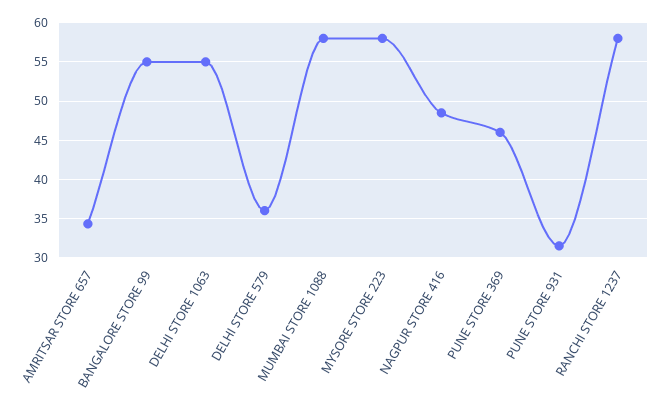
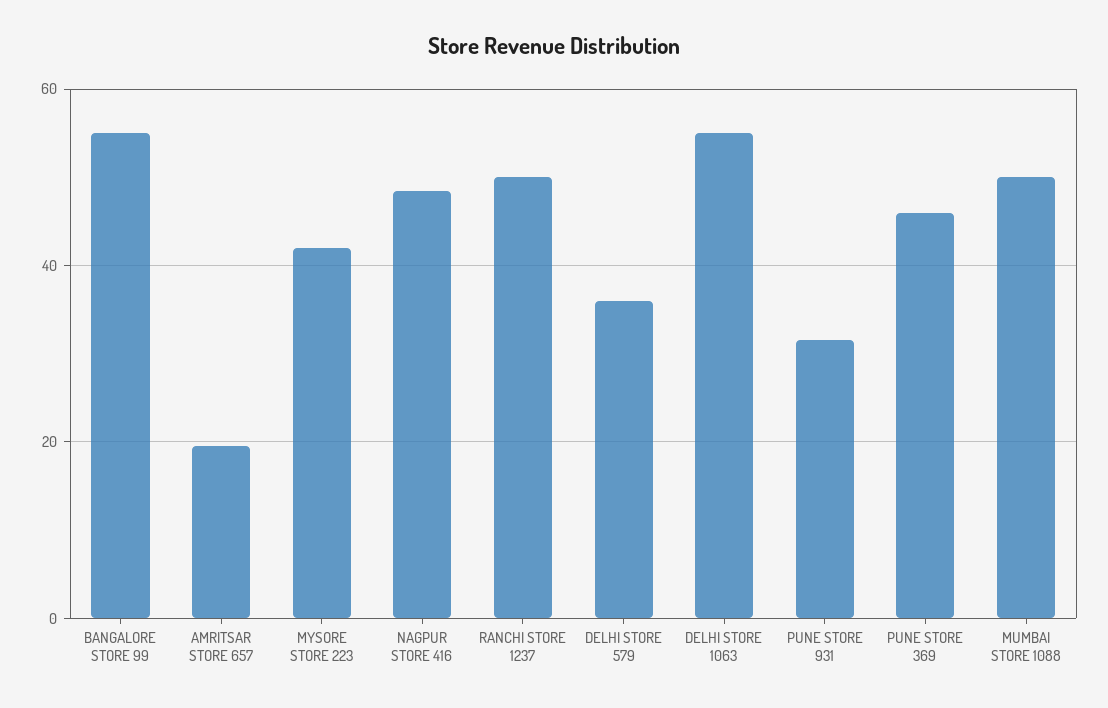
  {
-   "AMRITSAR STORE 657": 34,
+   "AMRITSAR STORE 657": 20,
    "BANGALORE STORE 99": 55,
    "DELHI STORE 1063": 55,
    "DELHI STORE 579": 36,
-   "MUMBAI STORE 1088": 58,
+   "MUMBAI STORE 1088": 50,
-   "MYSORE STORE 223": 58,
+   "MYSORE STORE 223": 42,
    "NAGPUR STORE 416": 49,
    "PUNE STORE 369": 46,
    "PUNE STORE 931": 32,
-   "RANCHI STORE 1237": 58
+   "RANCHI STORE 1237": 50
  }

